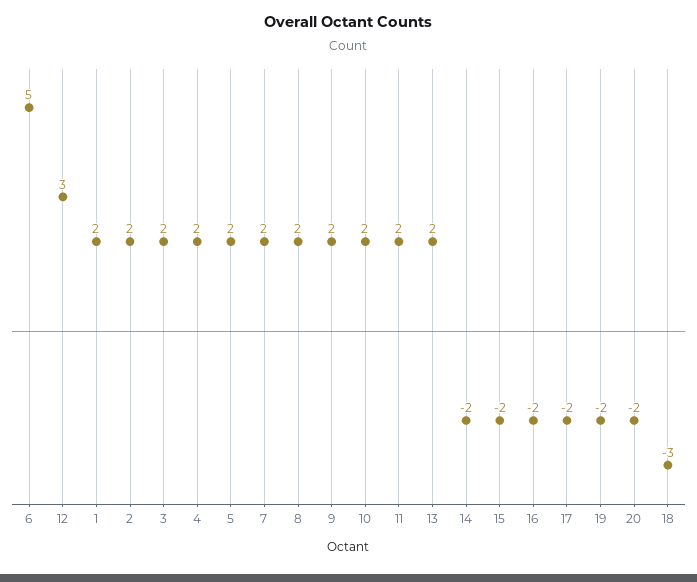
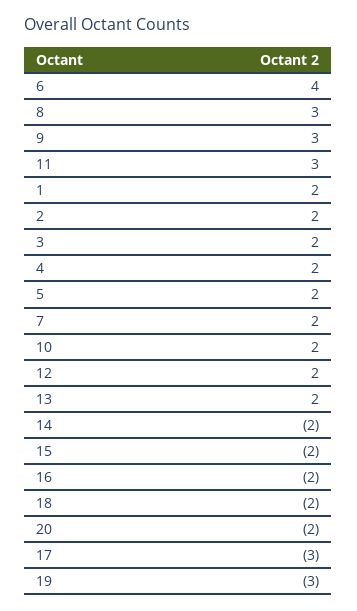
  {
-   "6": 5,
+   "6": 4,
-   "12": 3,
+   "12": 2,
    "1": 2,
    "2": 2,
    "3": 2,
    "4": 2,
    "5": 2,
    "7": 2,
-   "8": 2,
+   "8": 3,
-   "9": 2,
+   "9": 3,
    "10": 2,
-   "11": 2,
+   "11": 3,
    "13": 2,
    "14": -2,
    "15": -2,
    "16": -2,
-   "17": -2,
+   "17": -3,
-   "19": -2,
+   "19": -3,
    "20": -2,
-   "18": -3
+   "18": -2
  }

